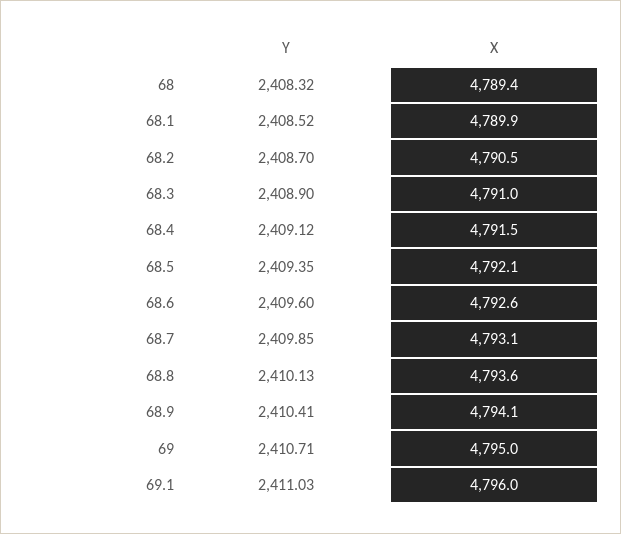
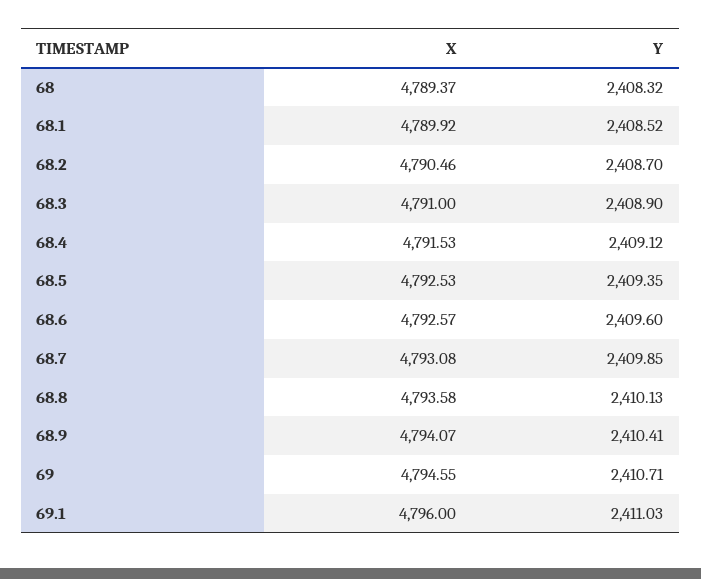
  {
    "Y": {
      "68": 2408.32,
      "68.1": 2408.52,
      "68.2": 2408.7,
      "68.3": 2408.9,
      "68.4": 2409.12,
      "68.5": 2409.35,
      "68.6": 2409.6,
      "68.7": 2409.85,
      "68.8": 2410.13,
      "68.9": 2410.41,
      "69": 2410.71,
      "69.1": 2411.03
    },
    "X": {
      "68": 4789.37,
      "68.1": 4789.92,
      "68.2": 4790.46,
      "68.3": 4791,
      "68.4": 4791.53,
-     "68.5": 4792.1,
+     "68.5": 4792.53,
      "68.6": 4792.57,
      "68.7": 4793.08,
      "68.8": 4793.58,
      "68.9": 4794.07,
-     "69": 4795,
+     "69": 4794.55,
      "69.1": 4796
    }
  }

